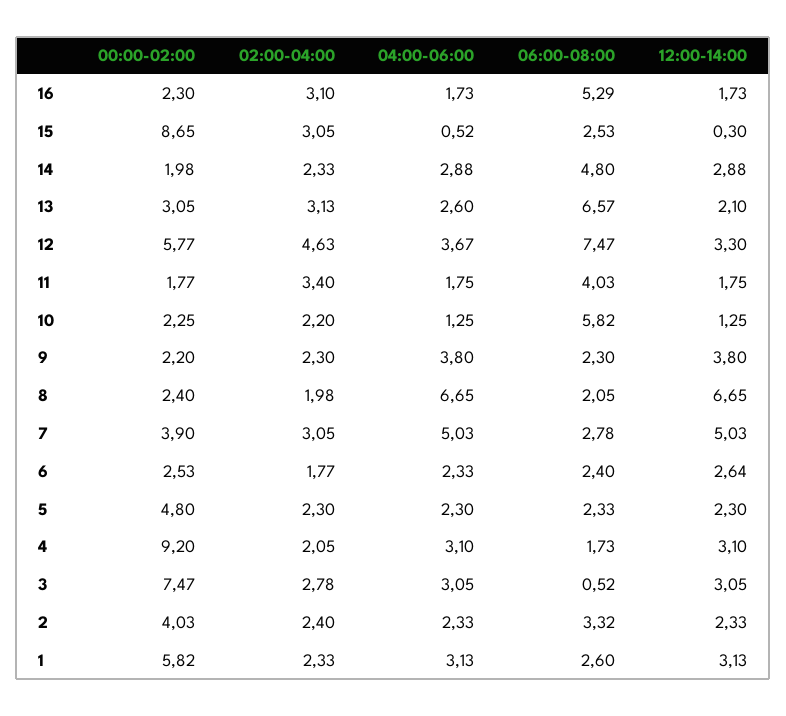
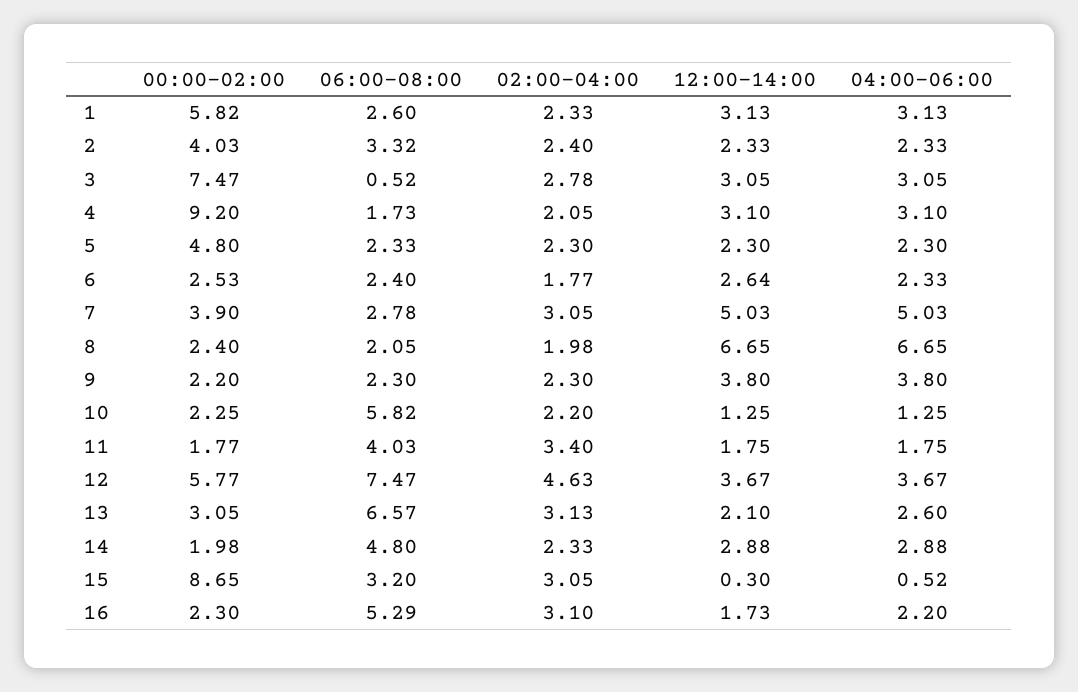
  {
    "00:00-02:00": {
      "16": 2.3,
      "15": 8.65,
      "14": 1.98,
      "13": 3.05,
      "12": 5.77,
      "11": 1.77,
      "10": 2.25,
      "9": 2.2,
      "8": 2.4,
      "7": 3.9,
      "6": 2.53,
      "5": 4.8,
      "4": 9.2,
      "3": 7.47,
      "2": 4.03,
      "1": 5.82
    },
    "02:00-04:00": {
      "16": 3.1,
      "15": 3.05,
      "14": 2.33,
      "13": 3.13,
      "12": 4.63,
      "11": 3.4,
      "10": 2.2,
      "9": 2.3,
      "8": 1.98,
      "7": 3.05,
      "6": 1.77,
      "5": 2.3,
      "4": 2.05,
      "3": 2.78,
      "2": 2.4,
      "1": 2.33
    },
    "04:00-06:00": {
-     "16": 1.73,
+     "16": 2.2,
      "15": 0.52,
      "14": 2.88,
      "13": 2.6,
      "12": 3.67,
      "11": 1.75,
      "10": 1.25,
      "9": 3.8,
      "8": 6.65,
      "7": 5.03,
      "6": 2.33,
      "5": 2.3,
      "4": 3.1,
      "3": 3.05,
      "2": 2.33,
      "1": 3.13
    },
    "06:00-08:00": {
      "16": 5.29,
-     "15": 2.53,
+     "15": 3.2,
      "14": 4.8,
      "13": 6.57,
      "12": 7.47,
      "11": 4.03,
      "10": 5.82,
      "9": 2.3,
      "8": 2.05,
      "7": 2.78,
      "6": 2.4,
      "5": 2.33,
      "4": 1.73,
      "3": 0.52,
      "2": 3.32,
      "1": 2.6
    },
    "12:00-14:00": {
      "16": 1.73,
      "15": 0.3,
      "14": 2.88,
      "13": 2.1,
-     "12": 3.3,
+     "12": 3.67,
      "11": 1.75,
      "10": 1.25,
      "9": 3.8,
      "8": 6.65,
      "7": 5.03,
      "6": 2.64,
      "5": 2.3,
      "4": 3.1,
      "3": 3.05,
      "2": 2.33,
      "1": 3.13
    }
  }

